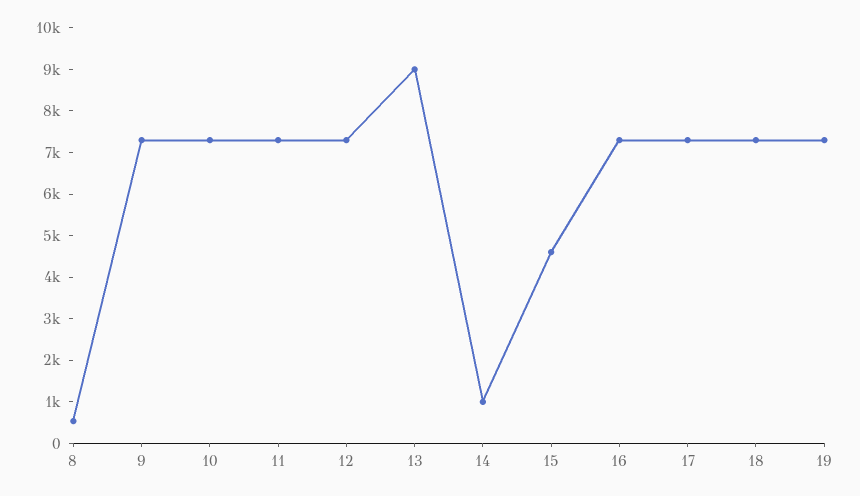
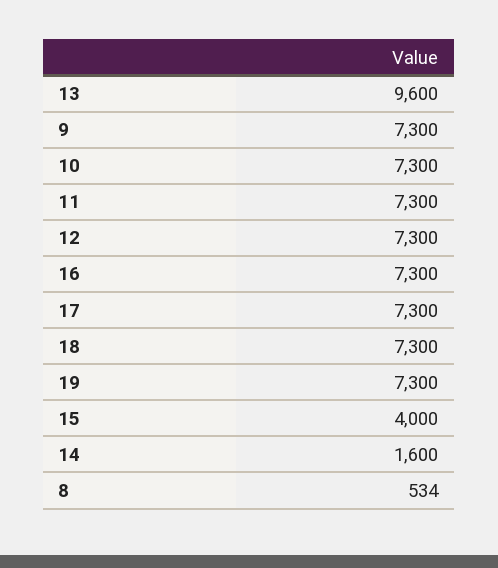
  {
    "8": 534,
    "9": 7300,
    "10": 7300,
    "11": 7300,
    "12": 7300,
-   "13": 9000,
+   "13": 9600,
-   "14": 1000,
+   "14": 1600,
-   "15": 4600,
+   "15": 4000,
    "16": 7300,
    "17": 7300,
    "18": 7300,
    "19": 7300
  }

